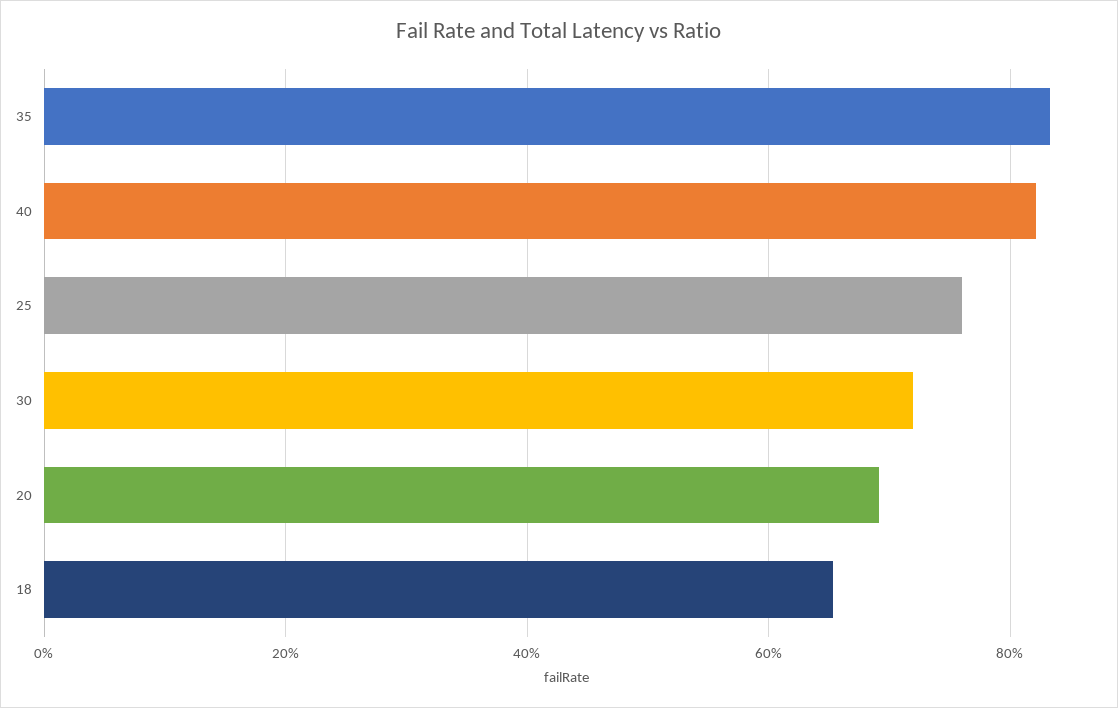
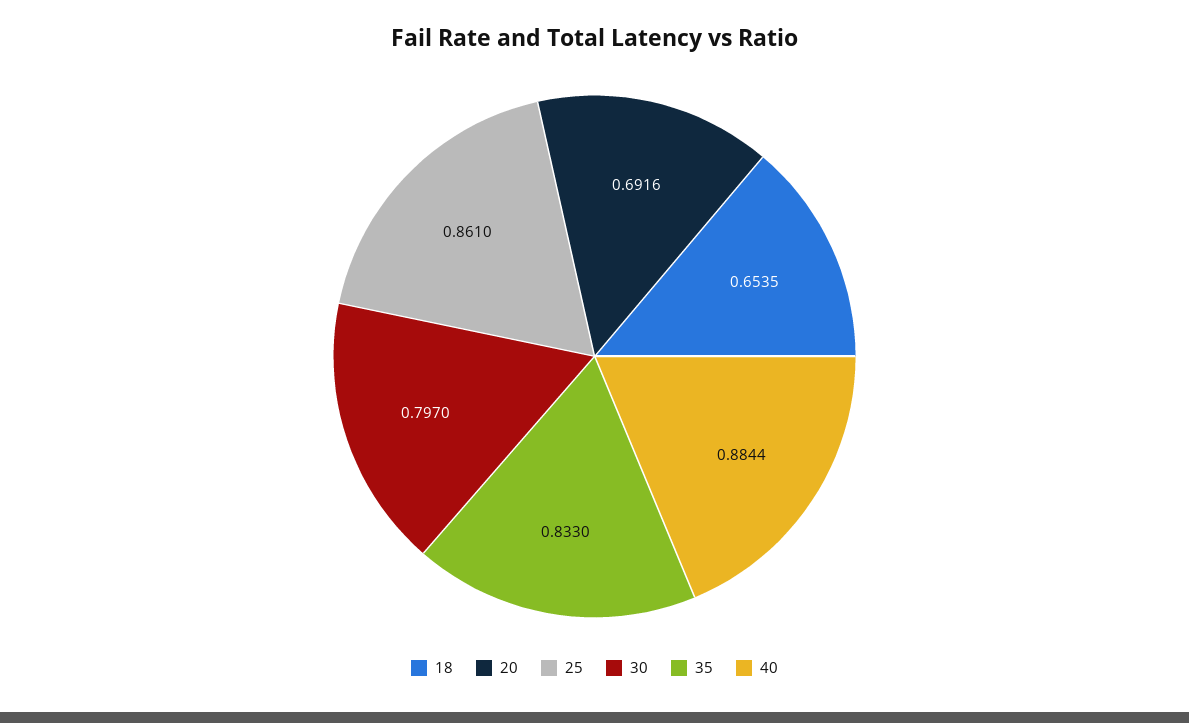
  {
    "35": 0.833,
-   "40": 0.82,
+   "40": 0.8844,
-   "25": 0.76,
+   "25": 0.861,
-   "30": 0.72,
+   "30": 0.797,
    "20": 0.6916,
    "18": 0.6535
  }

